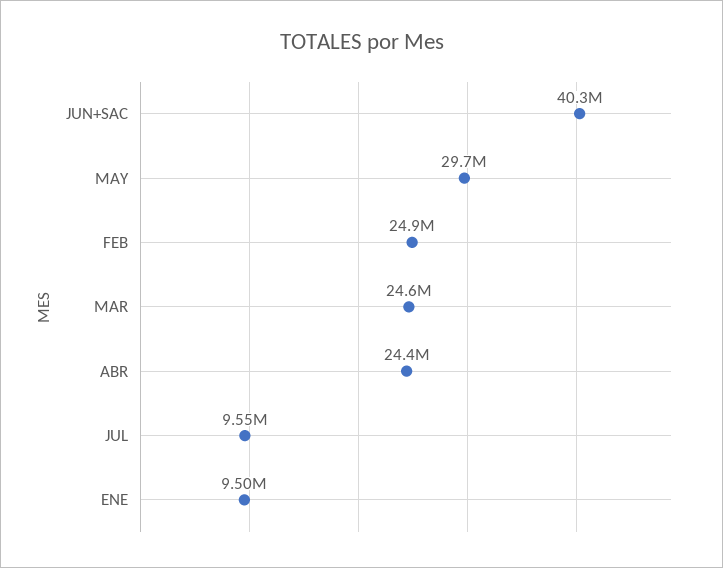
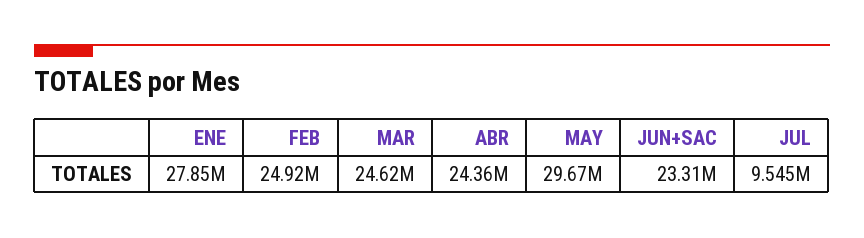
  {
-   "JUN+SAC": 40300000,
+   "JUN+SAC": 23310000,
    "MAY": 29670000,
    "FEB": 24920000,
    "MAR": 24620000,
    "ABR": 24360000,
    "JUL": 9545000,
-   "ENE": 9500000
+   "ENE": 27850000
  }

